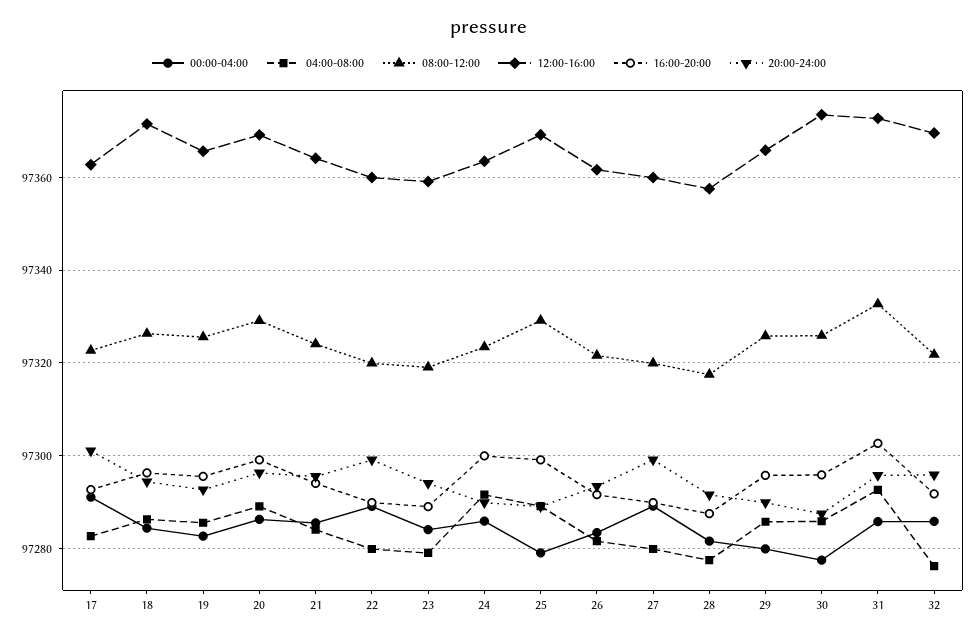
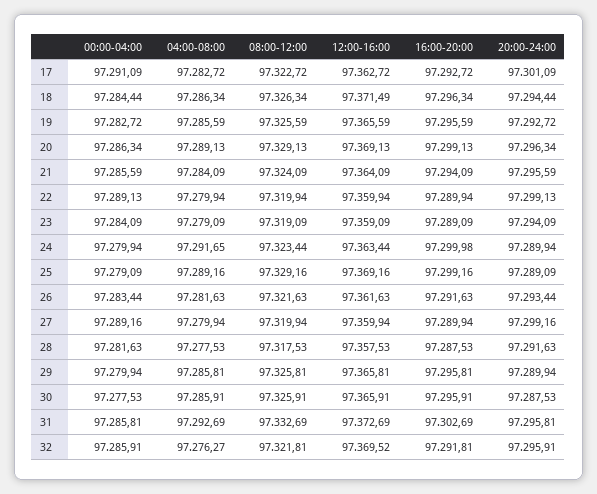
  {
    "00:00-04:00": {
      "17": 97291.09,
      "18": 97284.44,
      "19": 97282.72,
      "20": 97286.34,
      "21": 97285.59,
      "22": 97289.13,
      "23": 97284.09,
-     "24": 97286,
+     "24": 97279.94,
      "25": 97279.09,
      "26": 97283.44,
      "27": 97289.16,
      "28": 97281.63,
      "29": 97279.94,
      "30": 97277.53,
      "31": 97285.81,
      "32": 97285.91
    },
    "04:00-08:00": {
      "17": 97282.72,
      "18": 97286.34,
      "19": 97285.59,
      "20": 97289.13,
      "21": 97284.09,
      "22": 97279.94,
      "23": 97279.09,
      "24": 97291.65,
      "25": 97289.16,
      "26": 97281.63,
      "27": 97279.94,
      "28": 97277.53,
      "29": 97285.81,
      "30": 97285.91,
      "31": 97292.69,
      "32": 97276.27
    },
    "08:00-12:00": {
      "17": 97322.72,
      "18": 97326.34,
      "19": 97325.59,
      "20": 97329.13,
      "21": 97324.09,
      "22": 97319.94,
      "23": 97319.09,
      "24": 97323.44,
      "25": 97329.16,
      "26": 97321.63,
      "27": 97319.94,
      "28": 97317.53,
      "29": 97325.81,
      "30": 97325.91,
      "31": 97332.69,
      "32": 97321.81
    },
    "12:00-16:00": {
      "17": 97362.72,
      "18": 97371.49,
      "19": 97365.59,
      "20": 97369.13,
      "21": 97364.09,
      "22": 97359.94,
      "23": 97359.09,
      "24": 97363.44,
      "25": 97369.16,
      "26": 97361.63,
      "27": 97359.94,
      "28": 97357.53,
      "29": 97365.81,
-     "30": 97374,
+     "30": 97365.91,
      "31": 97372.69,
      "32": 97369.52
    },
    "16:00-20:00": {
      "17": 97292.72,
      "18": 97296.34,
      "19": 97295.59,
      "20": 97299.13,
      "21": 97294.09,
      "22": 97289.94,
      "23": 97289.09,
      "24": 97299.98,
      "25": 97299.16,
      "26": 97291.63,
      "27": 97289.94,
      "28": 97287.53,
      "29": 97295.81,
      "30": 97295.91,
      "31": 97302.69,
      "32": 97291.81
    },
    "20:00-24:00": {
      "17": 97301.09,
      "18": 97294.44,
      "19": 97292.72,
      "20": 97296.34,
      "21": 97295.59,
      "22": 97299.13,
      "23": 97294.09,
      "24": 97289.94,
      "25": 97289.09,
      "26": 97293.44,
      "27": 97299.16,
      "28": 97291.63,
      "29": 97289.94,
      "30": 97287.53,
      "31": 97295.81,
      "32": 97295.91
    }
  }

